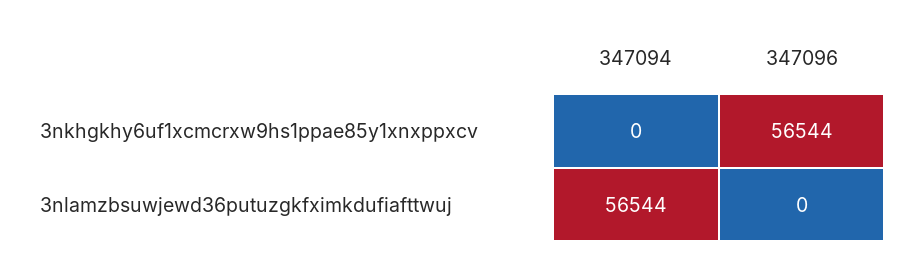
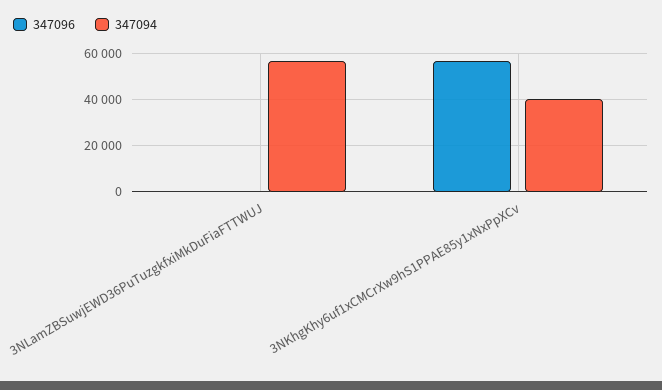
  {
    "347094": {
-     "3nkhgkhy6uf1xcmcrxw9hs1ppae85y1xnxppxcv": 0,
+     "3nkhgkhy6uf1xcmcrxw9hs1ppae85y1xnxppxcv": 40000,
      "3nlamzbsuwjewd36putuzgkfximkdufiafttwuj": 56544
    },
    "347096": {
      "3nkhgkhy6uf1xcmcrxw9hs1ppae85y1xnxppxcv": 56544,
      "3nlamzbsuwjewd36putuzgkfximkdufiafttwuj": 0
    }
  }

